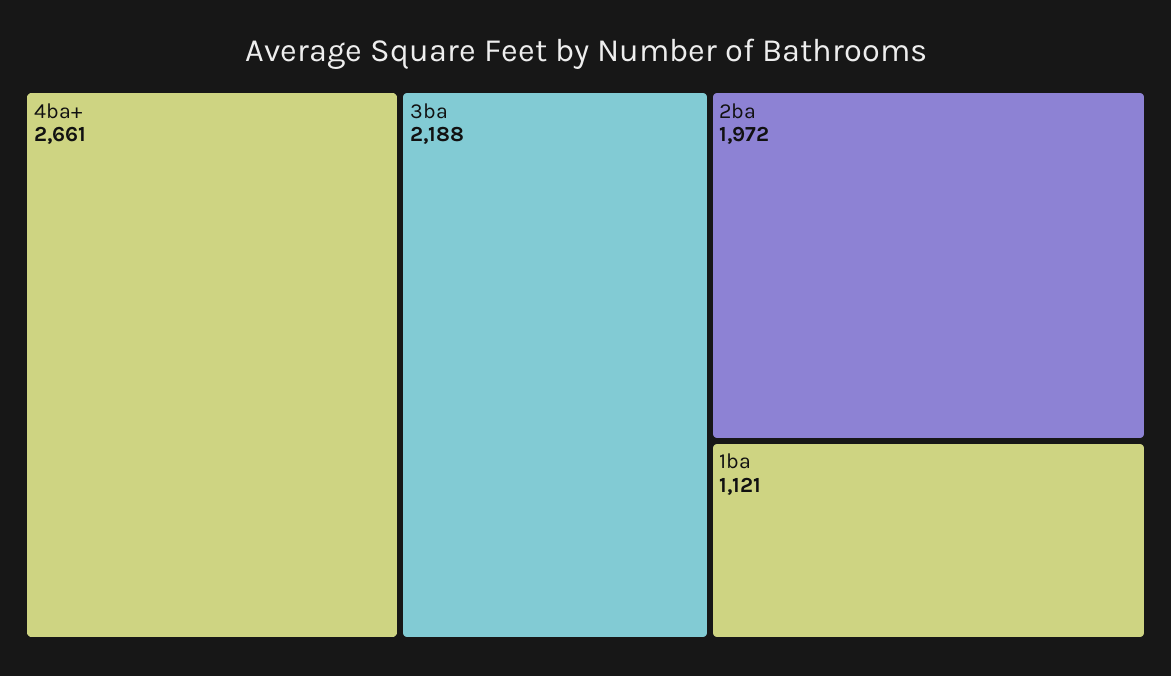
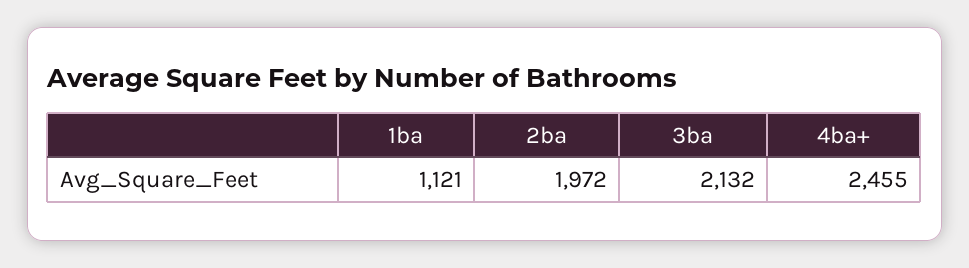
  {
-   "4ba+": 2661,
+   "4ba+": 2455,
-   "3ba": 2188,
+   "3ba": 2132,
    "2ba": 1972,
    "1ba": 1121
  }

